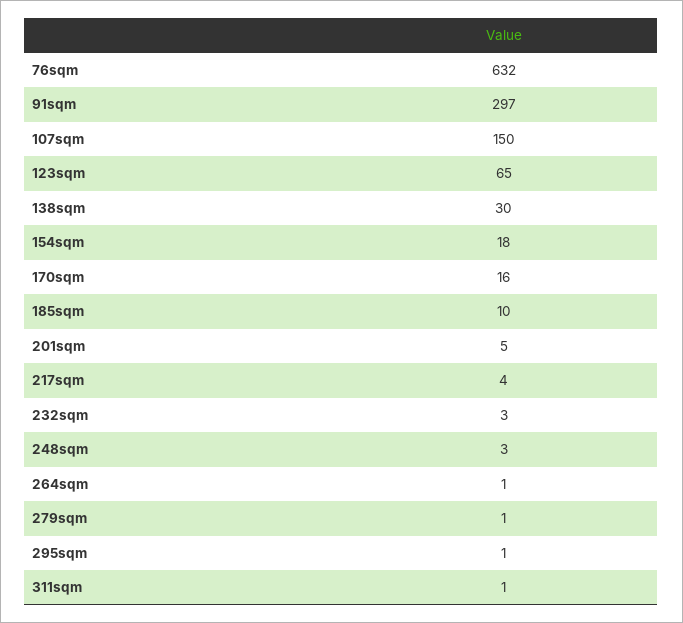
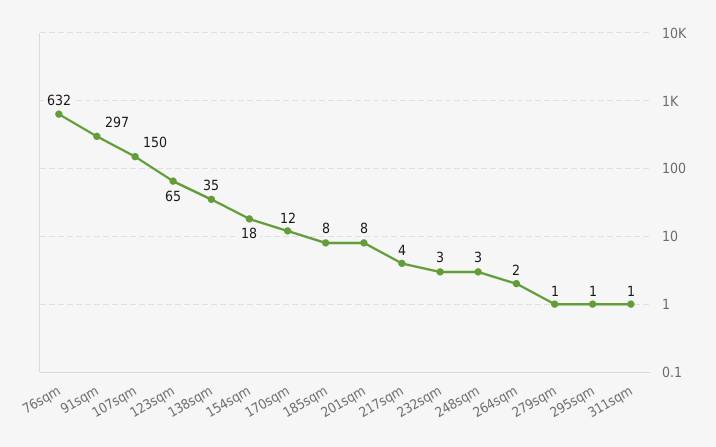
  {
    "76sqm": 632,
    "91sqm": 297,
    "107sqm": 150,
    "123sqm": 65,
-   "138sqm": 30,
+   "138sqm": 35,
    "154sqm": 18,
-   "170sqm": 16,
+   "170sqm": 12,
-   "185sqm": 10,
+   "185sqm": 8,
-   "201sqm": 5,
+   "201sqm": 8,
    "217sqm": 4,
    "232sqm": 3,
    "248sqm": 3,
-   "264sqm": 1,
+   "264sqm": 2,
    "279sqm": 1,
    "295sqm": 1,
    "311sqm": 1
  }

